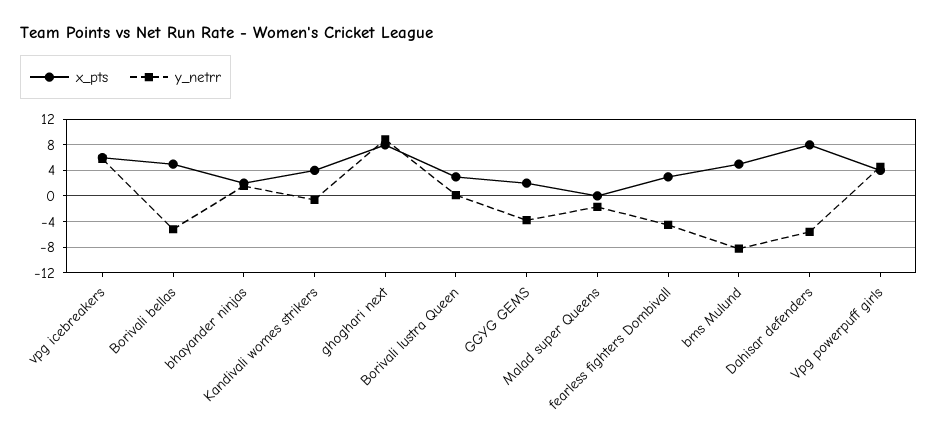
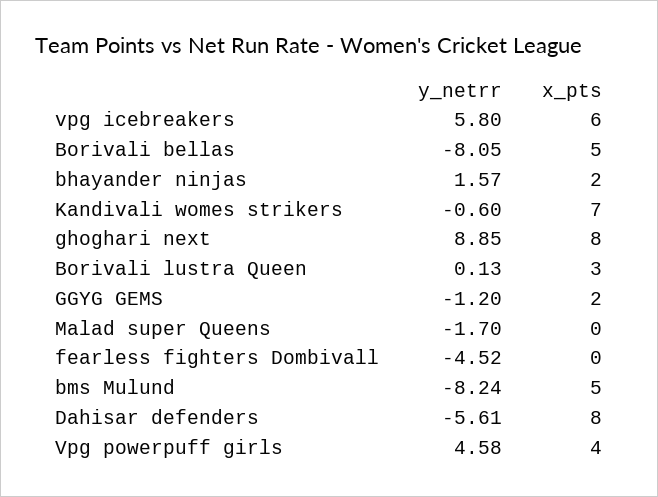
  {
    "x_pts": {
      "vpg icebreakers": 6,
      "Borivali bellas": 5,
      "bhayander ninjas": 2,
-     "Kandivali womes strikers": 4,
+     "Kandivali womes strikers": 7,
      "ghoghari next": 8,
      "Borivali lustra Queen": 3,
      "GGYG GEMS": 2,
      "Malad super Queens": 0,
-     "fearless fighters Dombivall": 3,
+     "fearless fighters Dombivall": 0,
      "bms Mulund": 5,
      "Dahisar defenders": 8,
      "Vpg powerpuff girls": 4
    },
    "y_netrr": {
      "vpg icebreakers": 5.8,
-     "Borivali bellas": -5,
+     "Borivali bellas": -8.05,
      "bhayander ninjas": 1.57,
      "Kandivali womes strikers": -0.6,
      "ghoghari next": 8.85,
      "Borivali lustra Queen": 0.13,
-     "GGYG GEMS": -4,
+     "GGYG GEMS": -1.2,
      "Malad super Queens": -1.7,
      "fearless fighters Dombivall": -4.52,
      "bms Mulund": -8.24,
      "Dahisar defenders": -5.61,
      "Vpg powerpuff girls": 4.58
    }
  }

